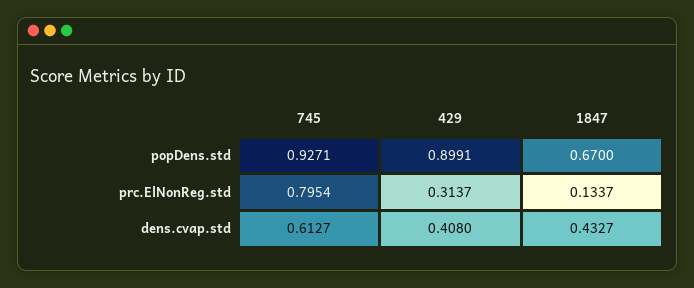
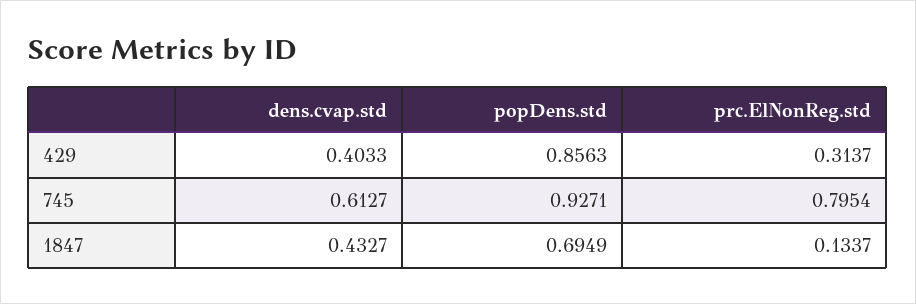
  {
    "745": {
      "popDens.std": 0.9271,
      "prc.ElNonReg.std": 0.7954,
      "dens.cvap.std": 0.6127
    },
    "429": {
-     "popDens.std": 0.8991,
+     "popDens.std": 0.8563,
      "prc.ElNonReg.std": 0.3137,
-     "dens.cvap.std": 0.408
+     "dens.cvap.std": 0.4033
    },
    "1847": {
-     "popDens.std": 0.67,
+     "popDens.std": 0.6949,
      "prc.ElNonReg.std": 0.1337,
      "dens.cvap.std": 0.4327
    }
  }

